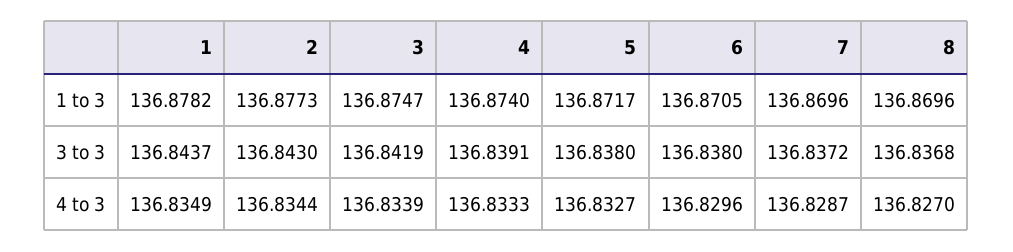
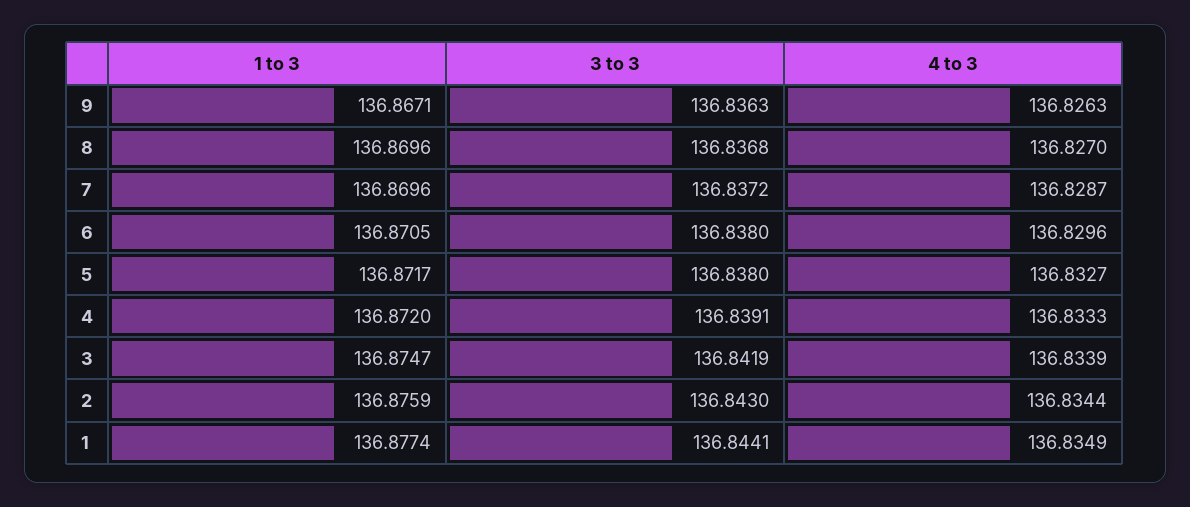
  {
    "1": {
-     "1 to 3": 136.8782,
+     "1 to 3": 136.8774,
-     "3 to 3": 136.8437,
+     "3 to 3": 136.8441,
      "4 to 3": 136.8349
    },
    "2": {
-     "1 to 3": 136.8773,
+     "1 to 3": 136.8759,
      "3 to 3": 136.843,
      "4 to 3": 136.8344
    },
    "3": {
      "1 to 3": 136.8747,
      "3 to 3": 136.8419,
      "4 to 3": 136.8339
    },
    "4": {
-     "1 to 3": 136.874,
+     "1 to 3": 136.872,
      "3 to 3": 136.8391,
      "4 to 3": 136.8333
    },
    "5": {
      "1 to 3": 136.8717,
      "3 to 3": 136.838,
      "4 to 3": 136.8327
    },
    "6": {
      "1 to 3": 136.8705,
      "3 to 3": 136.838,
      "4 to 3": 136.8296
    },
    "7": {
      "1 to 3": 136.8696,
      "3 to 3": 136.8372,
      "4 to 3": 136.8287
    },
    "8": {
      "1 to 3": 136.8696,
      "3 to 3": 136.8368,
      "4 to 3": 136.827
-   }
+   },
+   "9": {
+     "1 to 3": 136.8671,
+     "3 to 3": 136.8363,
+     "4 to 3": 136.8263
+   }
  }

